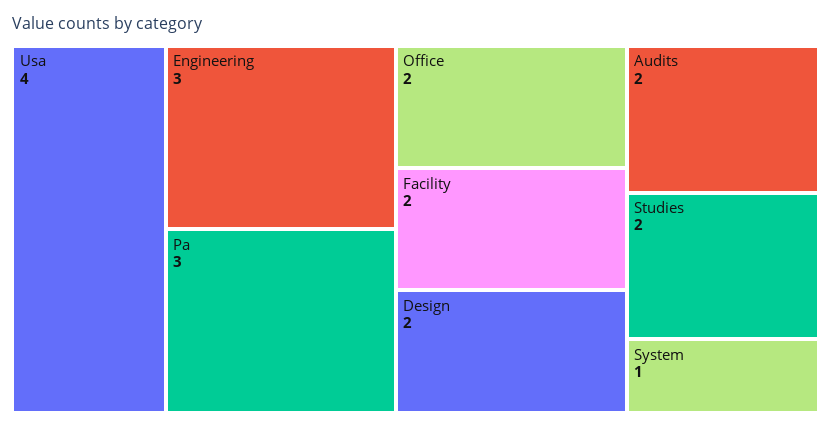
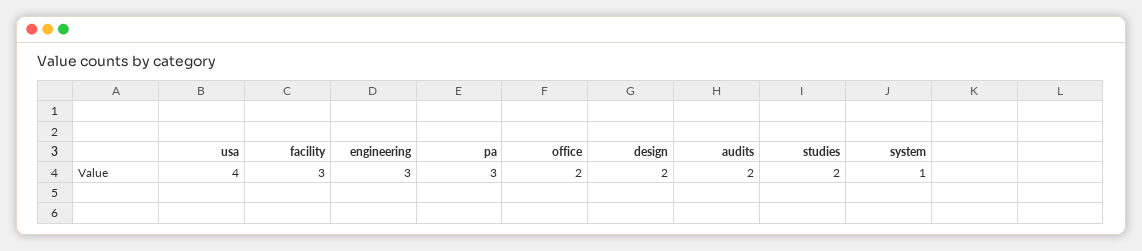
  {
    "Usa": 4,
    "Engineering": 3,
    "Pa": 3,
    "Office": 2,
-   "Facility": 2,
+   "Facility": 3,
    "Design": 2,
    "Audits": 2,
    "Studies": 2,
    "System": 1
  }

